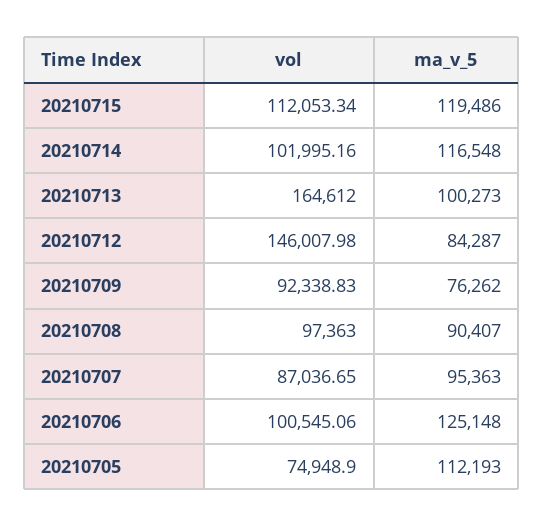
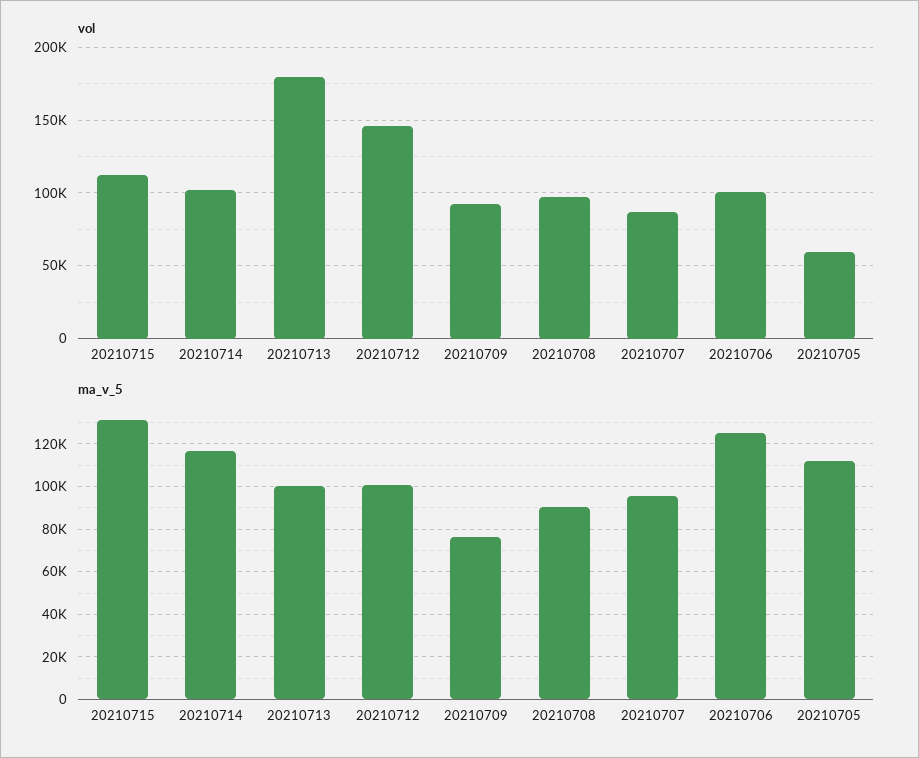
  {
    "vol": {
      "20210715": 112053.34,
      "20210714": 101995.16,
-     "20210713": 164612,
+     "20210713": 180000,
      "20210712": 146007.98,
      "20210709": 92338.83,
      "20210708": 97363,
      "20210707": 87036.65,
      "20210706": 100545.06,
-     "20210705": 74948.9
+     "20210705": 60000
    },
    "ma_v_5": {
-     "20210715": 119486,
+     "20210715": 130000,
      "20210714": 116548,
      "20210713": 100273,
-     "20210712": 84287,
+     "20210712": 100000,
      "20210709": 76262,
      "20210708": 90407,
      "20210707": 95363,
      "20210706": 125148,
      "20210705": 112193
    }
  }

